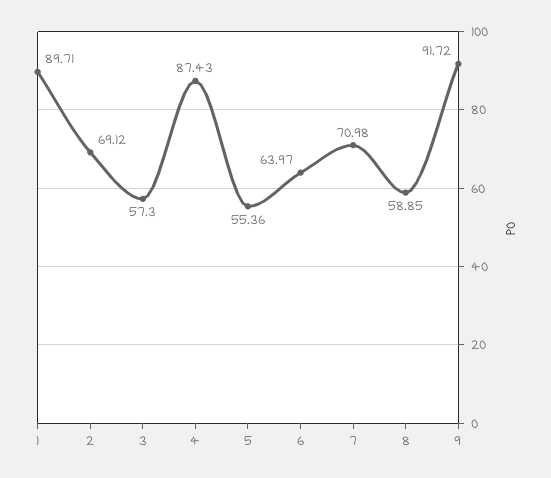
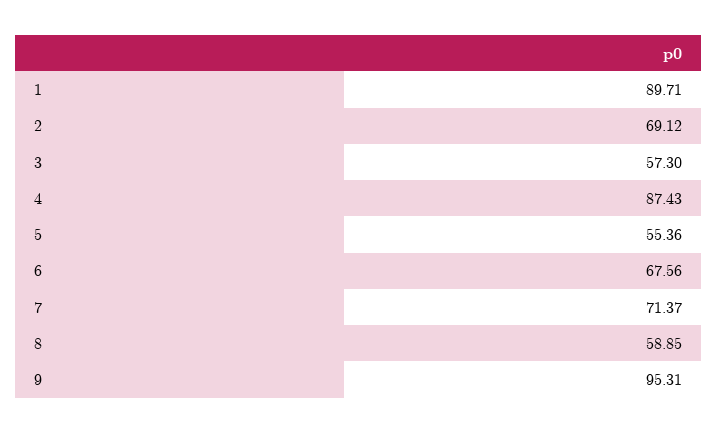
  {
    "1": 89.71,
    "2": 69.12,
    "3": 57.3,
    "4": 87.43,
    "5": 55.36,
-   "6": 63.97,
+   "6": 67.56,
-   "7": 70.98,
+   "7": 71.37,
    "8": 58.85,
-   "9": 91.72
+   "9": 95.31
  }

